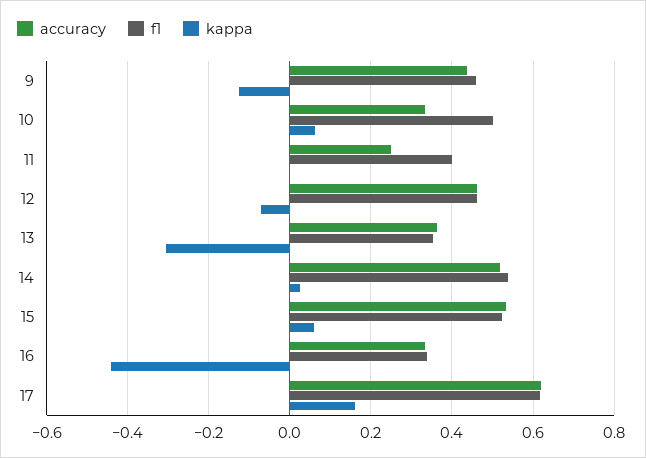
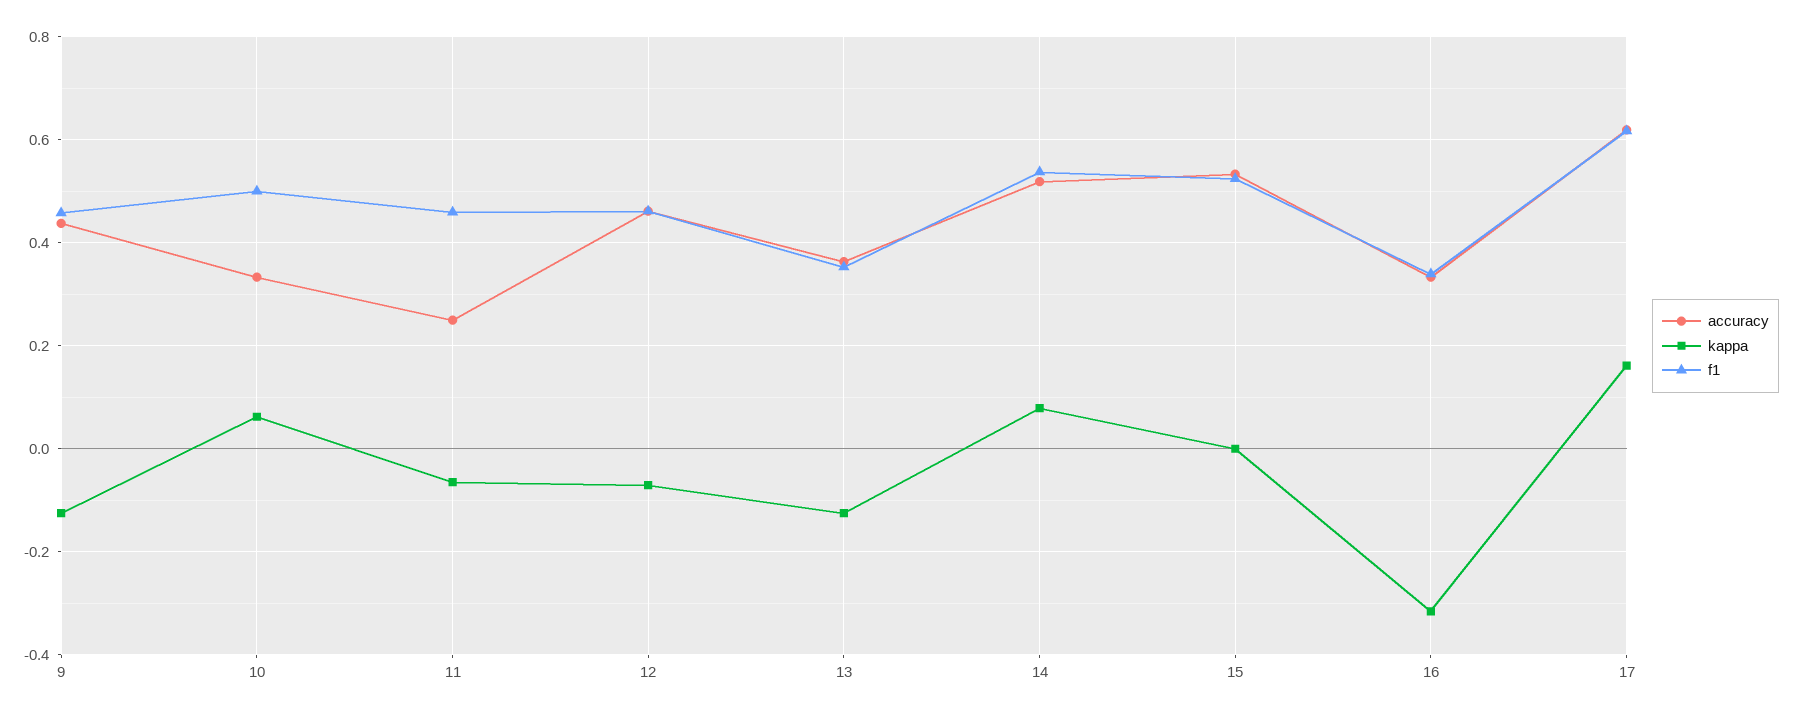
  {
    "accuracy": {
      "9": 0.44,
      "10": 0.34,
      "11": 0.26,
      "12": 0.46,
      "13": 0.36,
      "14": 0.52,
      "15": 0.54,
      "16": 0.34,
      "17": 0.62
    },
    "f1": {
      "9": 0.46,
      "10": 0.5,
-     "11": 0.4,
+     "11": 0.46,
      "12": 0.46,
      "13": 0.36,
      "14": 0.54,
      "15": 0.52,
      "16": 0.34,
      "17": 0.62
    },
    "kappa": {
      "9": -0.12,
      "10": 0.06,
-     "11": 0,
+     "11": -0.06,
      "12": -0.08,
-     "13": -0.3,
+     "13": -0.12,
-     "14": 0.02,
+     "14": 0.08,
-     "15": 0.06,
+     "15": 0,
-     "16": -0.44,
+     "16": -0.32,
      "17": 0.16
    }
  }

